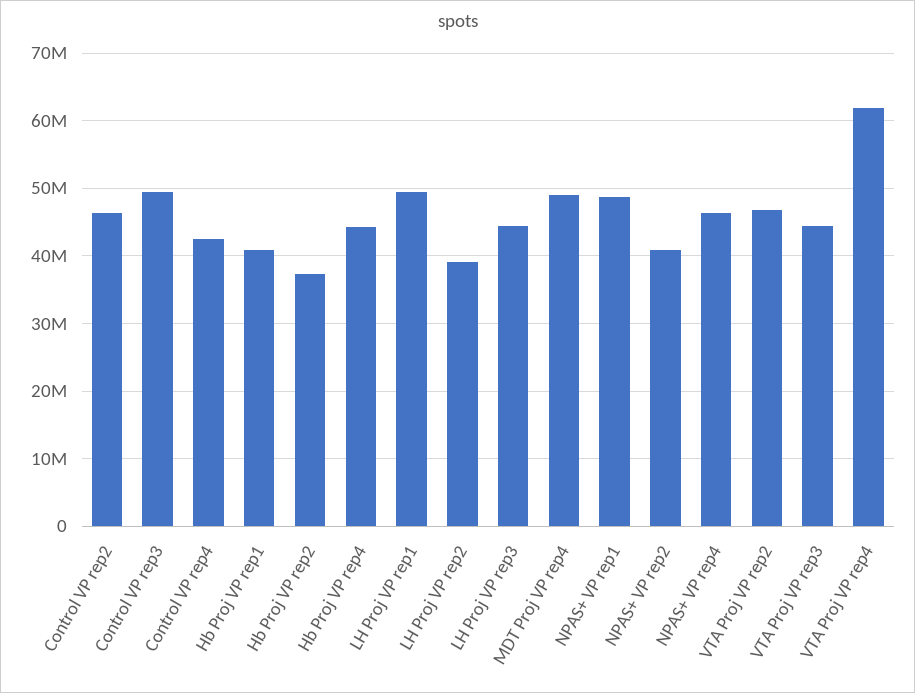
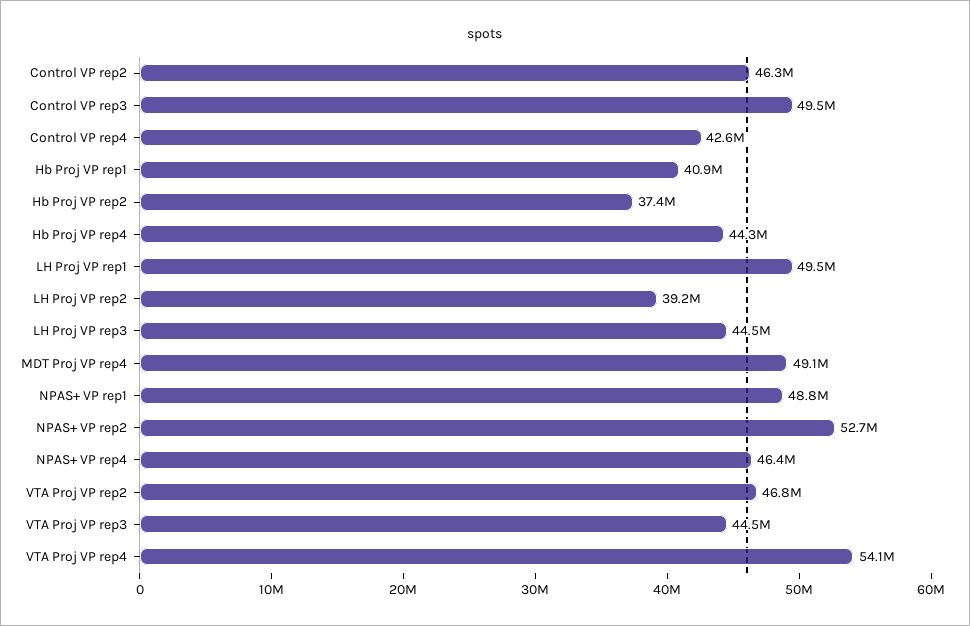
  {
    "Control VP rep2": 46300000,
    "Control VP rep3": 49500000,
    "Control VP rep4": 42600000,
    "Hb Proj VP rep1": 40900000,
    "Hb Proj VP rep2": 37400000,
    "Hb Proj VP rep4": 44300000,
    "LH Proj VP rep1": 49500000,
    "LH Proj VP rep2": 39200000,
    "LH Proj VP rep3": 44500000,
    "MDT Proj VP rep4": 49100000,
    "NPAS+ VP rep1": 48800000,
-   "NPAS+ VP rep2": 41000000,
+   "NPAS+ VP rep2": 52700000,
    "NPAS+ VP rep4": 46400000,
    "VTA Proj VP rep2": 46800000,
    "VTA Proj VP rep3": 44500000,
-   "VTA Proj VP rep4": 62000000
+   "VTA Proj VP rep4": 54100000
  }

